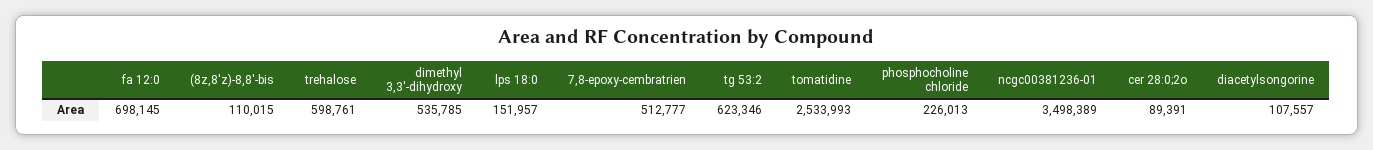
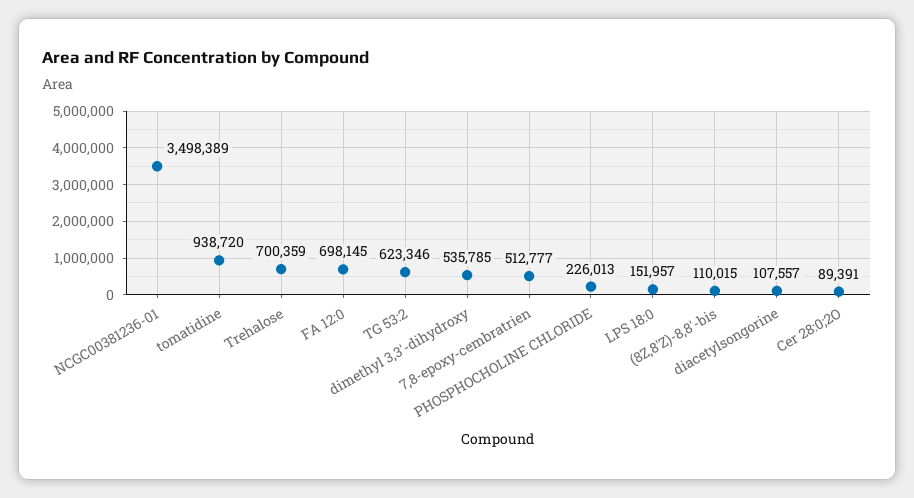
  {
    "fa 12:0": 698145,
    "(8z,8'z)-8,8'-bis": 110015,
-   "trehalose": 598761,
+   "trehalose": 700359,
    "dimethyl 3,3'-dihydroxy": 535785,
    "lps 18:0": 151957,
    "7,8-epoxy-cembratrien": 512777,
    "tg 53:2": 623346,
-   "tomatidine": 2533993,
+   "tomatidine": 938720,
    "phosphocholine chloride": 226013,
    "ncgc00381236-01": 3498389,
    "cer 28:0;2o": 89391,
    "diacetylsongorine": 107557
  }

